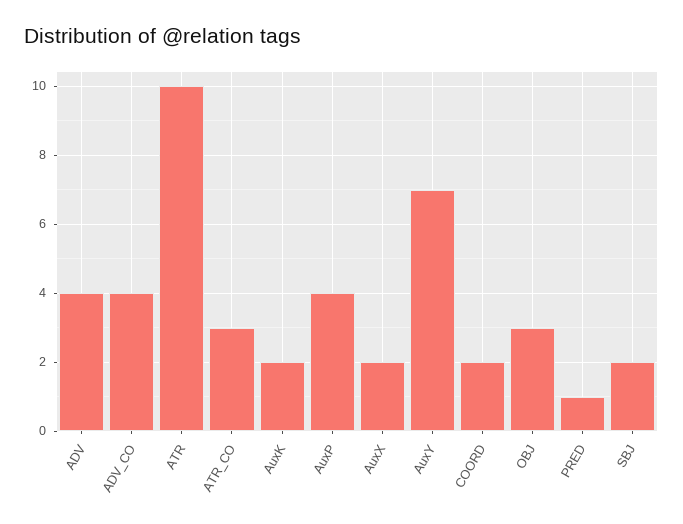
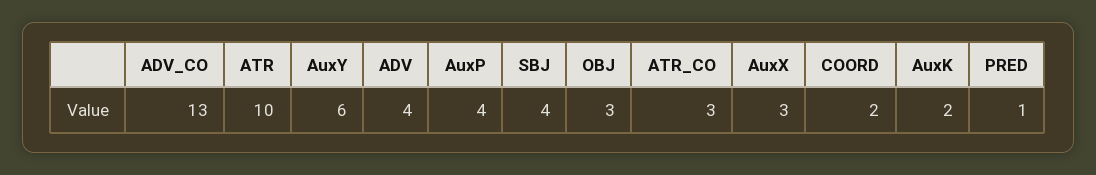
  {
    "ADV": 4,
-   "ADV_CO": 4,
+   "ADV_CO": 13,
    "ATR": 10,
    "ATR_CO": 3,
    "AuxK": 2,
    "AuxP": 4,
-   "AuxX": 2,
+   "AuxX": 3,
-   "AuxY": 7,
+   "AuxY": 6,
    "COORD": 2,
    "OBJ": 3,
    "PRED": 1,
-   "SBJ": 2
+   "SBJ": 4
  }

